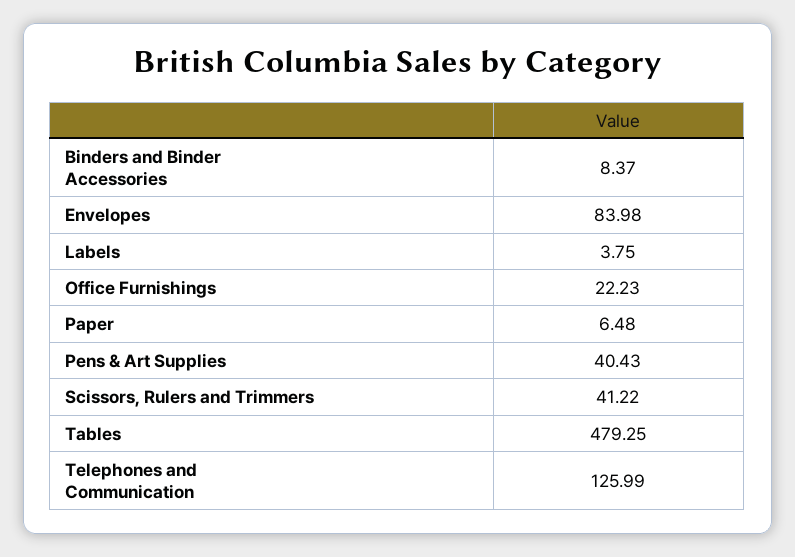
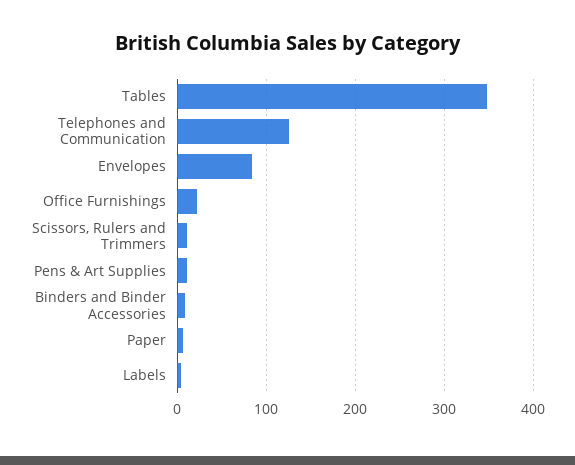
  {
    "Binders and Binder Accessories": 8.37,
    "Envelopes": 83.98,
    "Labels": 3.75,
    "Office Furnishings": 22.23,
    "Paper": 6.48,
-   "Pens & Art Supplies": 40.43,
+   "Pens & Art Supplies": 10,
-   "Scissors, Rulers and Trimmers": 41.22,
+   "Scissors, Rulers and Trimmers": 10,
-   "Tables": 479.25,
+   "Tables": 350,
    "Telephones and Communication": 125.99
  }

